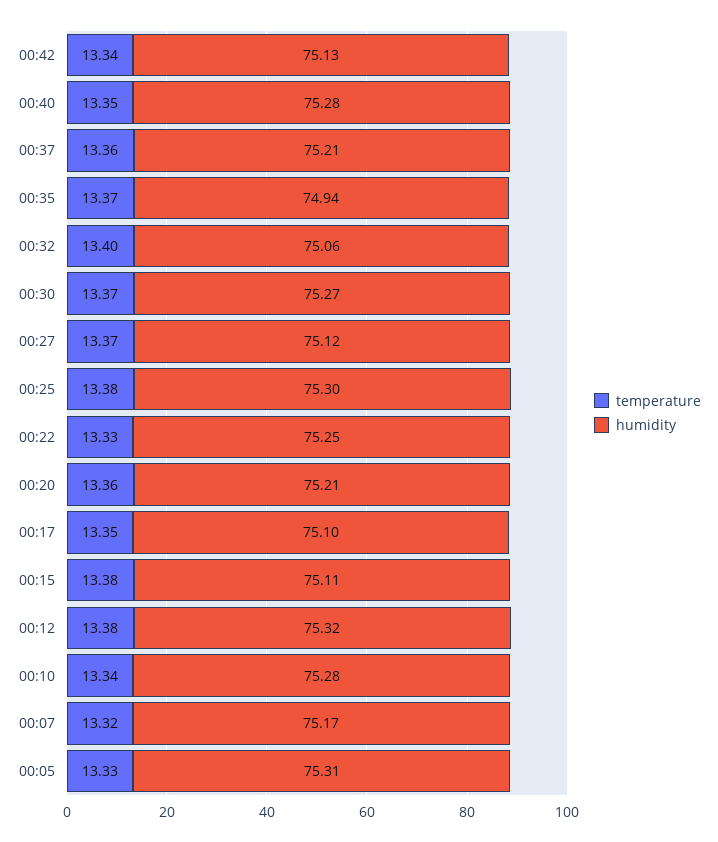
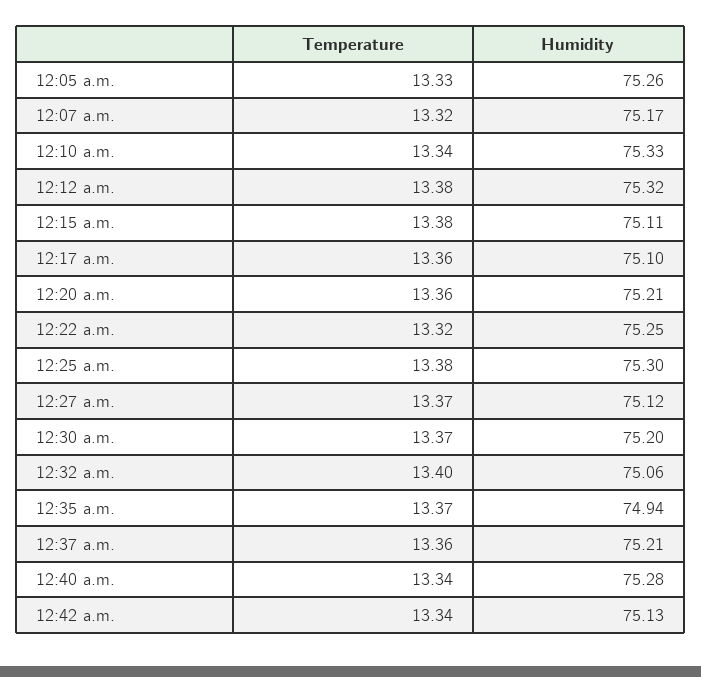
  {
    "temperature": {
      "00:42": 13.34,
-     "00:40": 13.35,
+     "00:40": 13.34,
      "00:37": 13.36,
      "00:35": 13.37,
      "00:32": 13.4,
      "00:30": 13.37,
      "00:27": 13.37,
      "00:25": 13.38,
-     "00:22": 13.33,
+     "00:22": 13.32,
      "00:20": 13.36,
-     "00:17": 13.35,
+     "00:17": 13.36,
      "00:15": 13.38,
      "00:12": 13.38,
      "00:10": 13.34,
      "00:07": 13.32,
      "00:05": 13.33
    },
    "humidity": {
      "00:42": 75.13,
      "00:40": 75.28,
      "00:37": 75.21,
      "00:35": 74.94,
      "00:32": 75.06,
-     "00:30": 75.27,
+     "00:30": 75.2,
      "00:27": 75.12,
      "00:25": 75.3,
      "00:22": 75.25,
      "00:20": 75.21,
      "00:17": 75.1,
      "00:15": 75.11,
      "00:12": 75.32,
-     "00:10": 75.28,
+     "00:10": 75.33,
      "00:07": 75.17,
-     "00:05": 75.31
+     "00:05": 75.26
    }
  }

